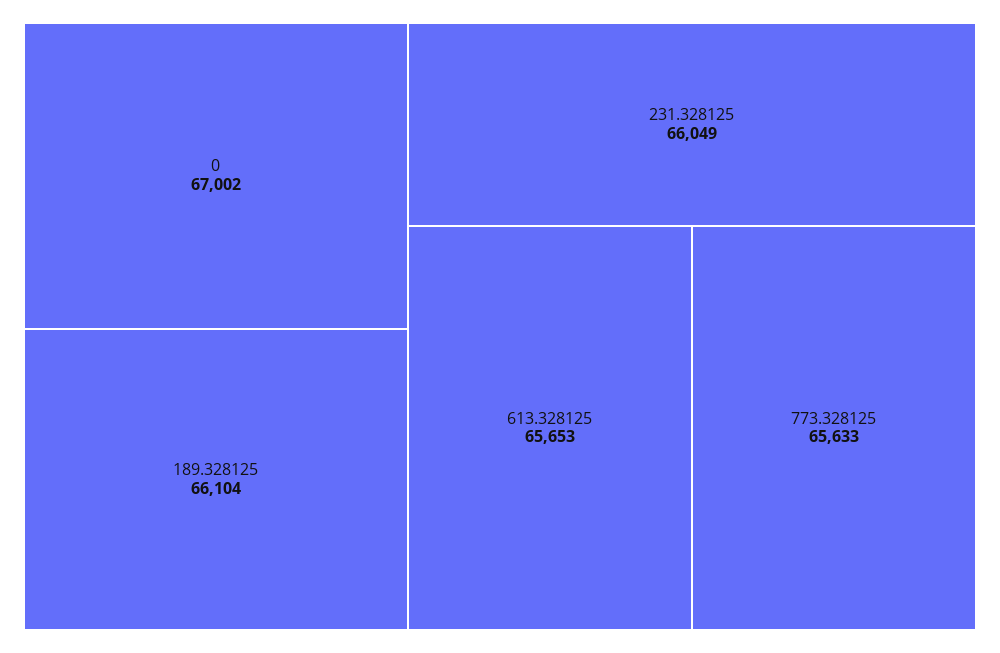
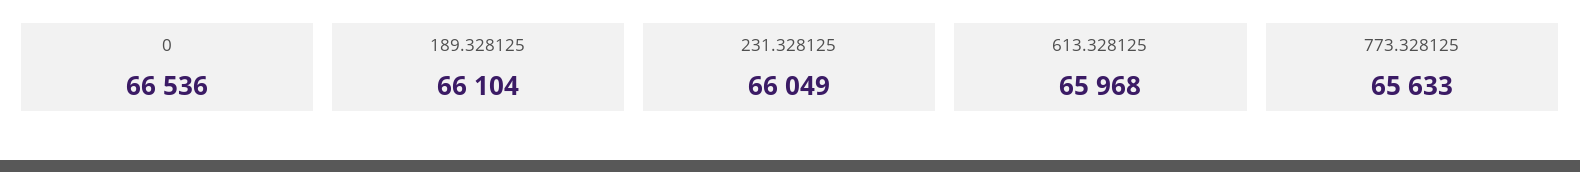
  {
-   "0": 67002,
+   "0": 66536,
    "189.328125": 66104,
    "231.328125": 66049,
-   "613.328125": 65653,
+   "613.328125": 65968,
    "773.328125": 65633
  }

